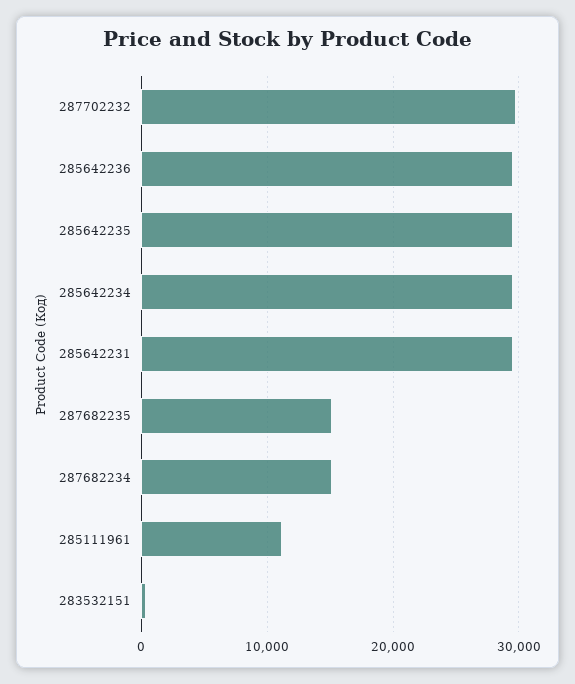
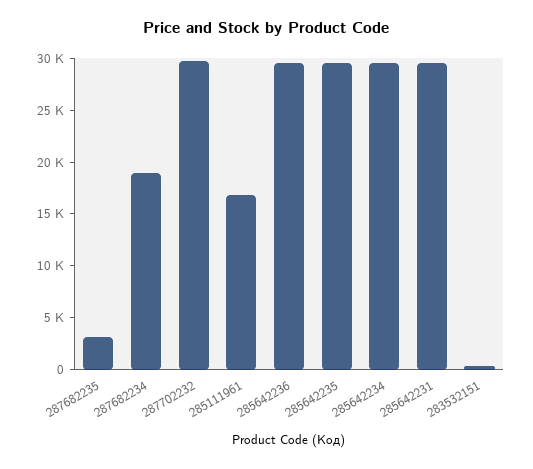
  {
    "287702232": 30000,
    "285642236": 29000,
    "285642235": 29000,
    "285642234": 29000,
    "285642231": 29000,
-   "287682235": 15000,
+   "287682235": 3000,
-   "287682234": 15000,
+   "287682234": 19000,
-   "285111961": 11000,
+   "285111961": 17000,
    "283532151": 0
  }

